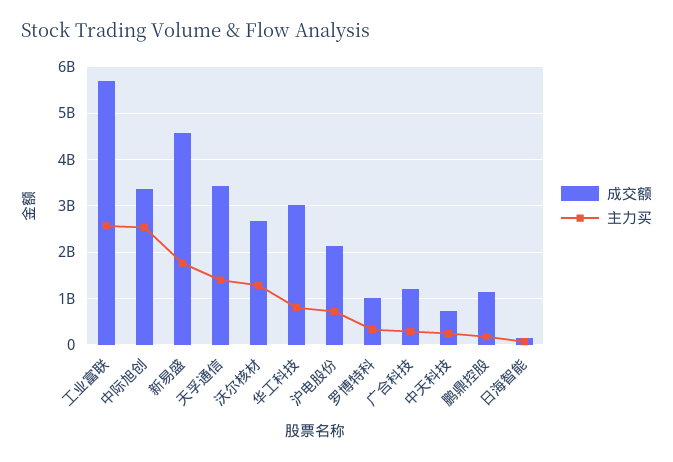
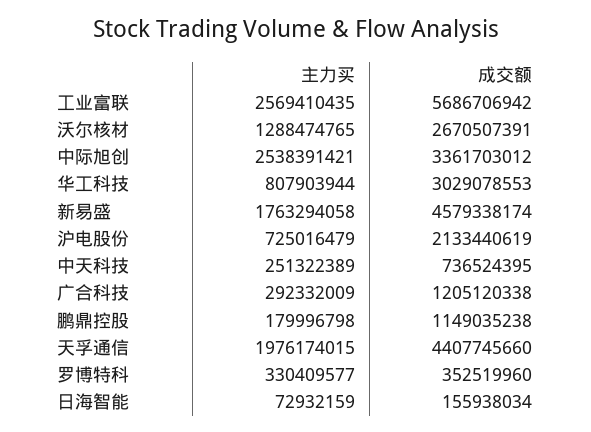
  {
    "成交额": {
      "工业富联": 5686706942,
      "中际旭创": 3361703012,
      "新易盛": 4579338174,
-     "天孚通信": 3400000000,
+     "天孚通信": 4407745660,
      "沃尔核材": 2670507391,
      "华工科技": 3029078553,
      "沪电股份": 2133440619,
-     "罗博特科": 1000000000,
+     "罗博特科": 352519960,
      "广合科技": 1205120338,
      "中天科技": 736524395,
      "鹏鼎控股": 1149035238,
      "日海智能": 155938034
    },
    "主力买": {
      "工业富联": 2569410435,
      "中际旭创": 2538391421,
      "新易盛": 1763294058,
-     "天孚通信": 1400000000,
+     "天孚通信": 1976174015,
      "沃尔核材": 1288474765,
      "华工科技": 807903944,
      "沪电股份": 725016479,
      "罗博特科": 330409577,
      "广合科技": 292332009,
      "中天科技": 251322389,
      "鹏鼎控股": 179996798,
      "日海智能": 72932159
    }
  }

